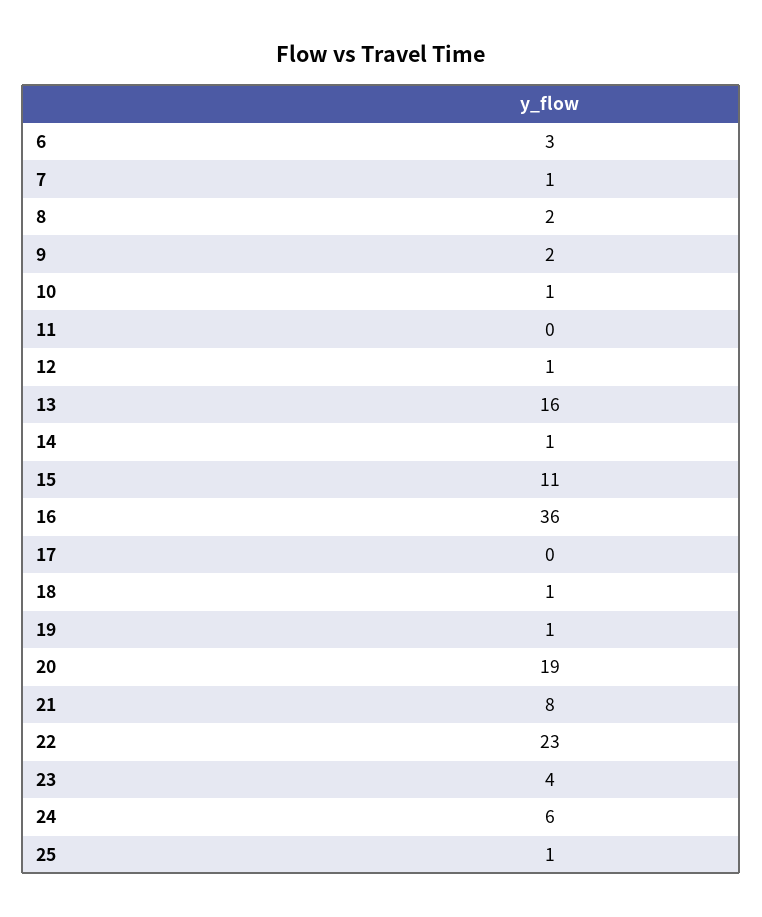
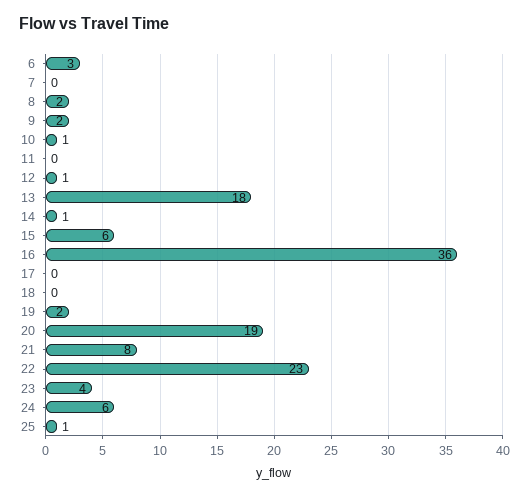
  {
    "6": 3,
-   "7": 1,
+   "7": 0,
    "8": 2,
    "9": 2,
    "10": 1,
    "11": 0,
    "12": 1,
-   "13": 16,
+   "13": 18,
    "14": 1,
-   "15": 11,
+   "15": 6,
    "16": 36,
    "17": 0,
-   "18": 1,
+   "18": 0,
-   "19": 1,
+   "19": 2,
    "20": 19,
    "21": 8,
    "22": 23,
    "23": 4,
    "24": 6,
    "25": 1
  }

